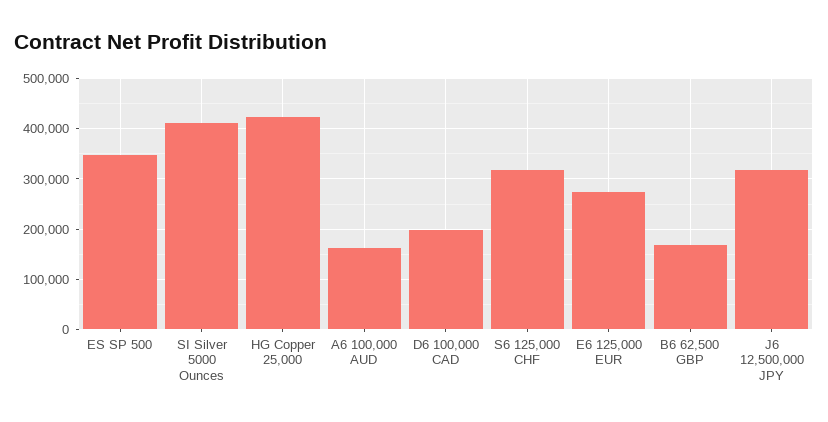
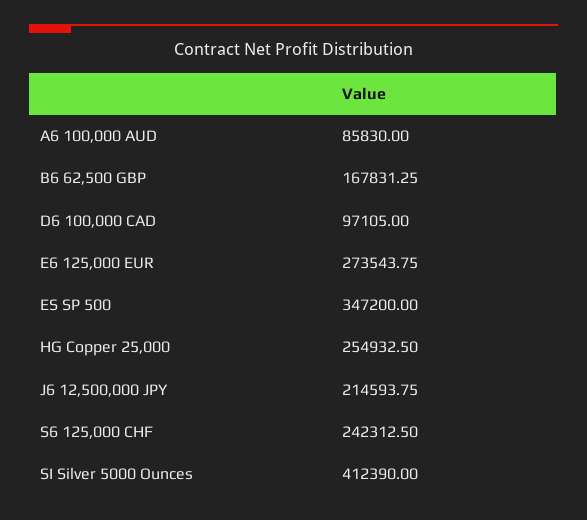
  {
    "ES SP 500": 347200,
    "SI Silver 5000 Ounces": 412390,
-   "HG Copper 25,000": 420000,
+   "HG Copper 25,000": 254932.5,
-   "A6 100,000 AUD": 160000,
+   "A6 100,000 AUD": 85830,
-   "D6 100,000 CAD": 200000,
+   "D6 100,000 CAD": 97105,
-   "S6 125,000 CHF": 320000,
+   "S6 125,000 CHF": 242312.5,
    "E6 125,000 EUR": 273543.75,
    "B6 62,500 GBP": 167831.25,
-   "J6 12,500,000 JPY": 320000
+   "J6 12,500,000 JPY": 214593.75
  }

